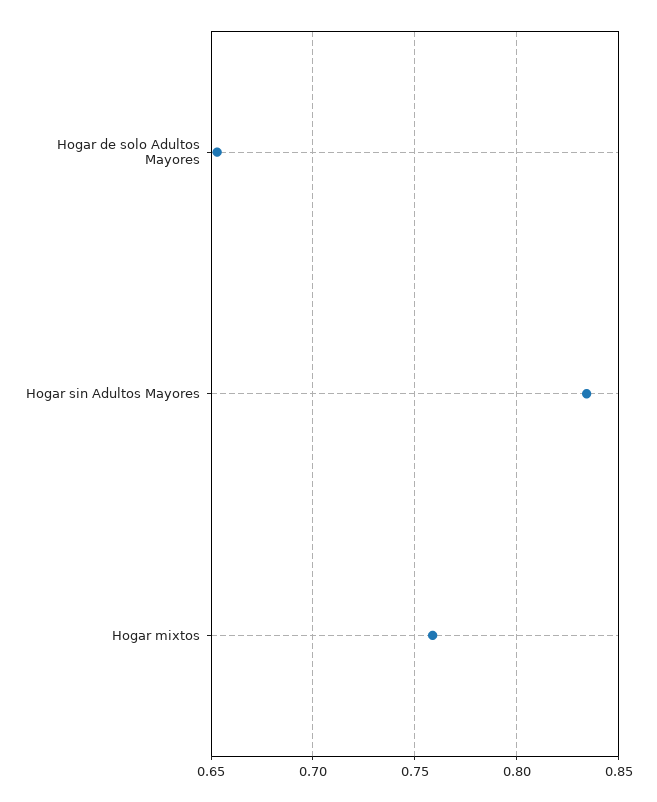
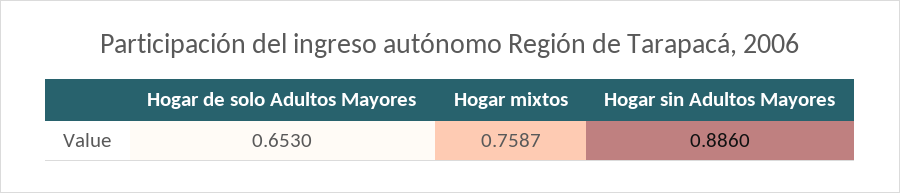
  {
    "Hogar de solo Adultos Mayores": 0.653,
-   "Hogar sin Adultos Mayores": 0.835,
+   "Hogar sin Adultos Mayores": 0.886,
    "Hogar mixtos": 0.7587
  }

